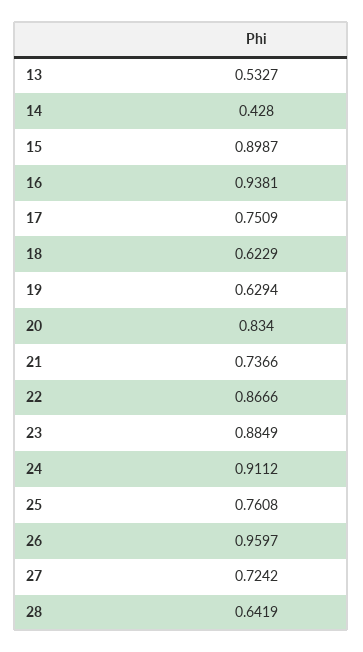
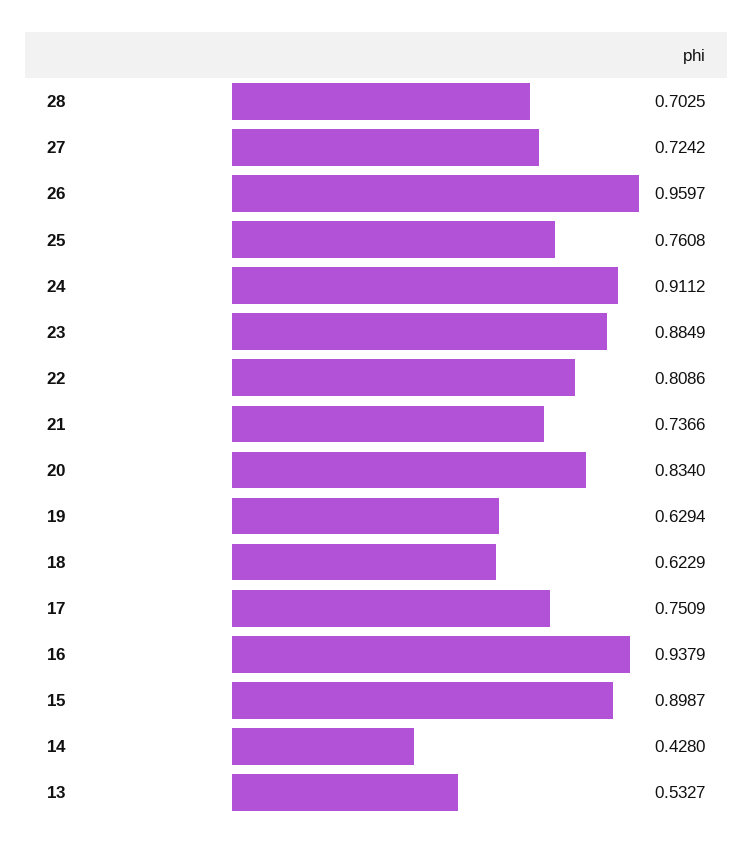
  {
    "13": 0.5327,
    "14": 0.428,
    "15": 0.8987,
-   "16": 0.9381,
+   "16": 0.9379,
    "17": 0.7509,
    "18": 0.6229,
    "19": 0.6294,
    "20": 0.834,
    "21": 0.7366,
-   "22": 0.8666,
+   "22": 0.8086,
    "23": 0.8849,
    "24": 0.9112,
    "25": 0.7608,
    "26": 0.9597,
    "27": 0.7242,
-   "28": 0.6419
+   "28": 0.7025
  }

